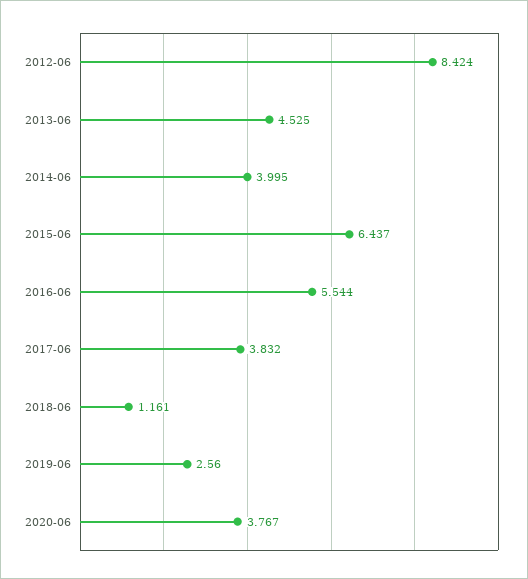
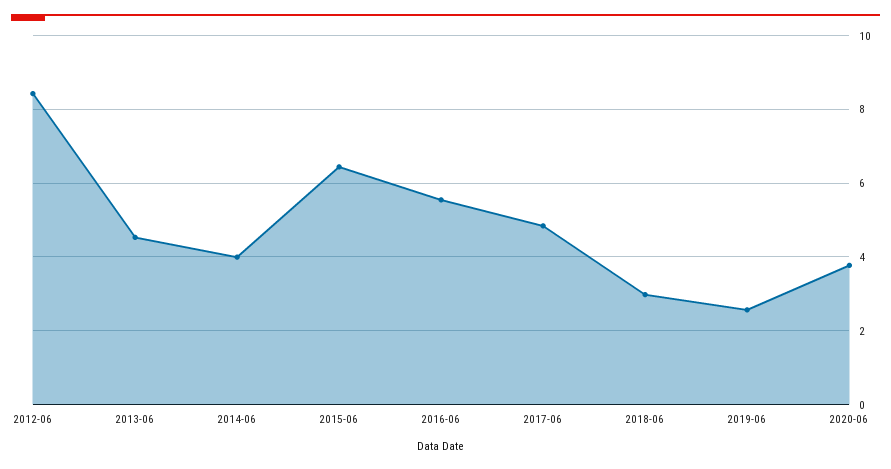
  {
    "2012-06": 8.424,
    "2013-06": 4.525,
    "2014-06": 3.995,
    "2015-06": 6.437,
    "2016-06": 5.544,
-   "2017-06": 3.832,
+   "2017-06": 4.8,
-   "2018-06": 1.161,
+   "2018-06": 3,
    "2019-06": 2.56,
    "2020-06": 3.767
  }

